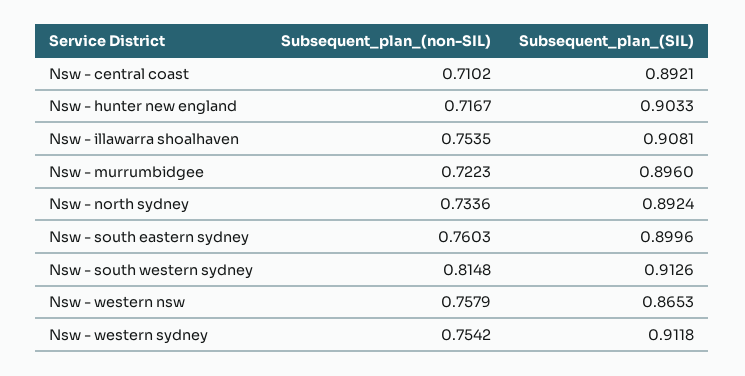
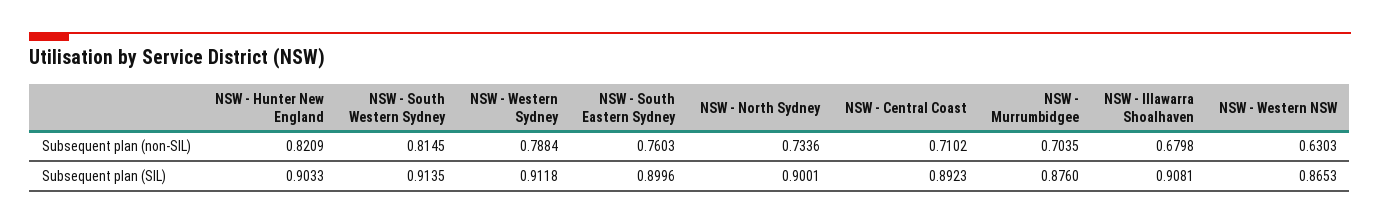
  {
    "Subsequent_plan_(non-SIL)": {
      "Nsw - central coast": 0.7102,
-     "Nsw - hunter new england": 0.7167,
+     "Nsw - hunter new england": 0.8209,
-     "Nsw - illawarra shoalhaven": 0.7535,
+     "Nsw - illawarra shoalhaven": 0.6798,
-     "Nsw - murrumbidgee": 0.7223,
+     "Nsw - murrumbidgee": 0.7035,
      "Nsw - north sydney": 0.7336,
      "Nsw - south eastern sydney": 0.7603,
-     "Nsw - south western sydney": 0.8148,
+     "Nsw - south western sydney": 0.8145,
-     "Nsw - western nsw": 0.7579,
+     "Nsw - western nsw": 0.6303,
-     "Nsw - western sydney": 0.7542
+     "Nsw - western sydney": 0.7884
    },
    "Subsequent_plan_(SIL)": {
-     "Nsw - central coast": 0.8921,
+     "Nsw - central coast": 0.8923,
      "Nsw - hunter new england": 0.9033,
      "Nsw - illawarra shoalhaven": 0.9081,
-     "Nsw - murrumbidgee": 0.896,
+     "Nsw - murrumbidgee": 0.876,
-     "Nsw - north sydney": 0.8924,
+     "Nsw - north sydney": 0.9001,
      "Nsw - south eastern sydney": 0.8996,
-     "Nsw - south western sydney": 0.9126,
+     "Nsw - south western sydney": 0.9135,
      "Nsw - western nsw": 0.8653,
      "Nsw - western sydney": 0.9118
    }
  }

